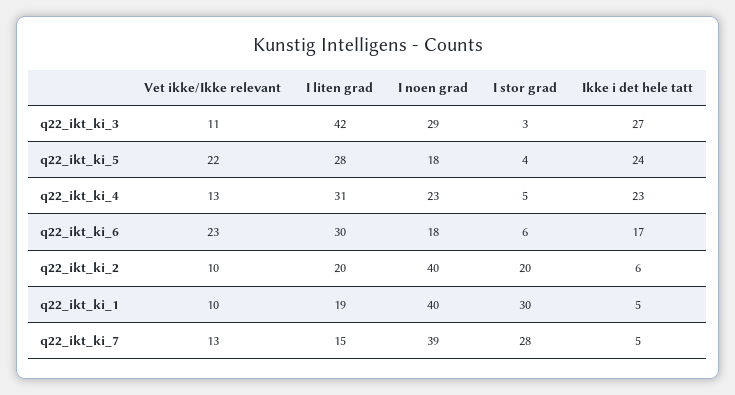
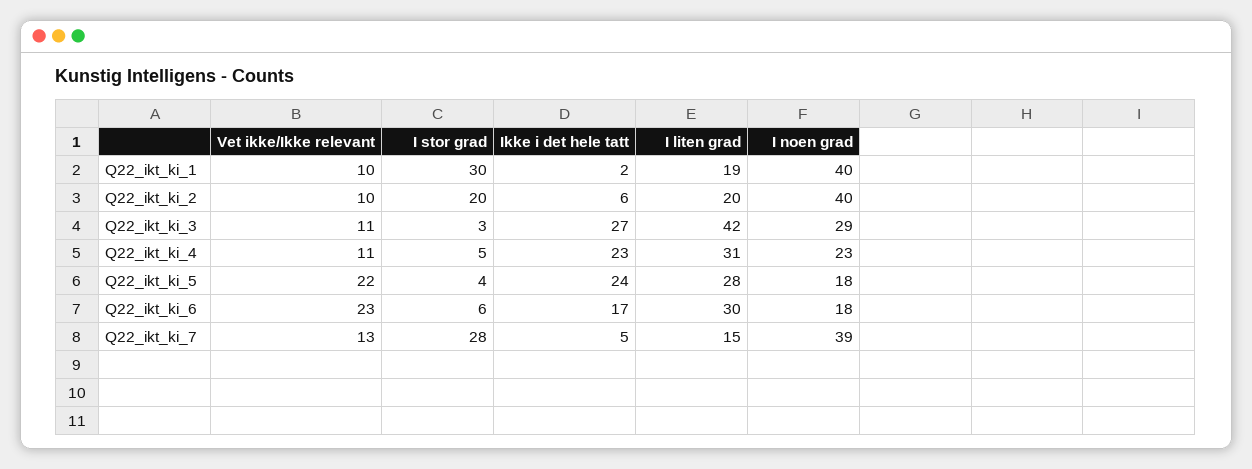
  {
    "Vet ikke/Ikke relevant": {
      "q22_ikt_ki_3": 11,
      "q22_ikt_ki_5": 22,
-     "q22_ikt_ki_4": 13,
+     "q22_ikt_ki_4": 11,
      "q22_ikt_ki_6": 23,
      "q22_ikt_ki_2": 10,
      "q22_ikt_ki_1": 10,
      "q22_ikt_ki_7": 13
    },
    "I liten grad": {
      "q22_ikt_ki_3": 42,
      "q22_ikt_ki_5": 28,
      "q22_ikt_ki_4": 31,
      "q22_ikt_ki_6": 30,
      "q22_ikt_ki_2": 20,
      "q22_ikt_ki_1": 19,
      "q22_ikt_ki_7": 15
    },
    "I noen grad": {
      "q22_ikt_ki_3": 29,
      "q22_ikt_ki_5": 18,
      "q22_ikt_ki_4": 23,
      "q22_ikt_ki_6": 18,
      "q22_ikt_ki_2": 40,
      "q22_ikt_ki_1": 40,
      "q22_ikt_ki_7": 39
    },
    "I stor grad": {
      "q22_ikt_ki_3": 3,
      "q22_ikt_ki_5": 4,
      "q22_ikt_ki_4": 5,
      "q22_ikt_ki_6": 6,
      "q22_ikt_ki_2": 20,
      "q22_ikt_ki_1": 30,
      "q22_ikt_ki_7": 28
    },
    "Ikke i det hele tatt": {
      "q22_ikt_ki_3": 27,
      "q22_ikt_ki_5": 24,
      "q22_ikt_ki_4": 23,
      "q22_ikt_ki_6": 17,
      "q22_ikt_ki_2": 6,
-     "q22_ikt_ki_1": 5,
+     "q22_ikt_ki_1": 2,
      "q22_ikt_ki_7": 5
    }
  }

